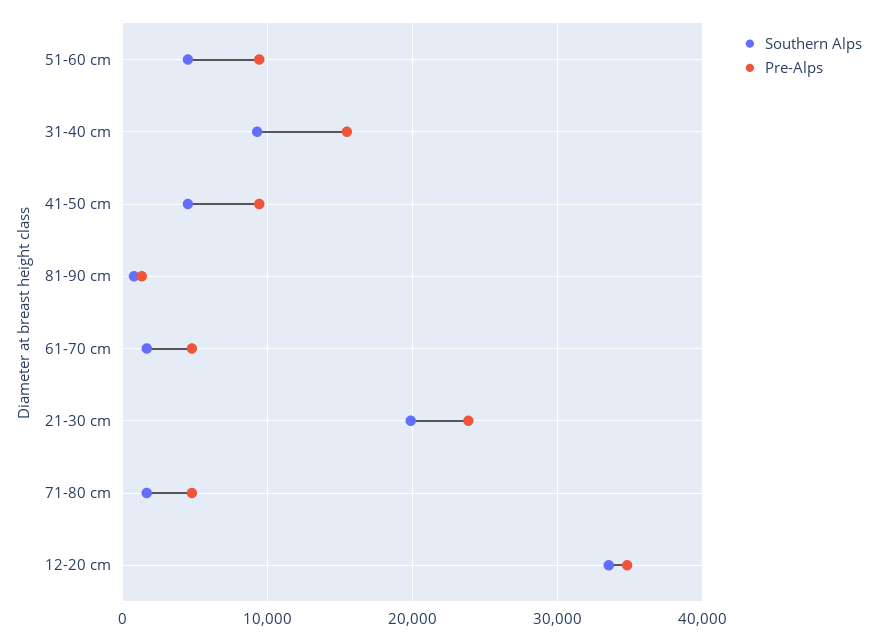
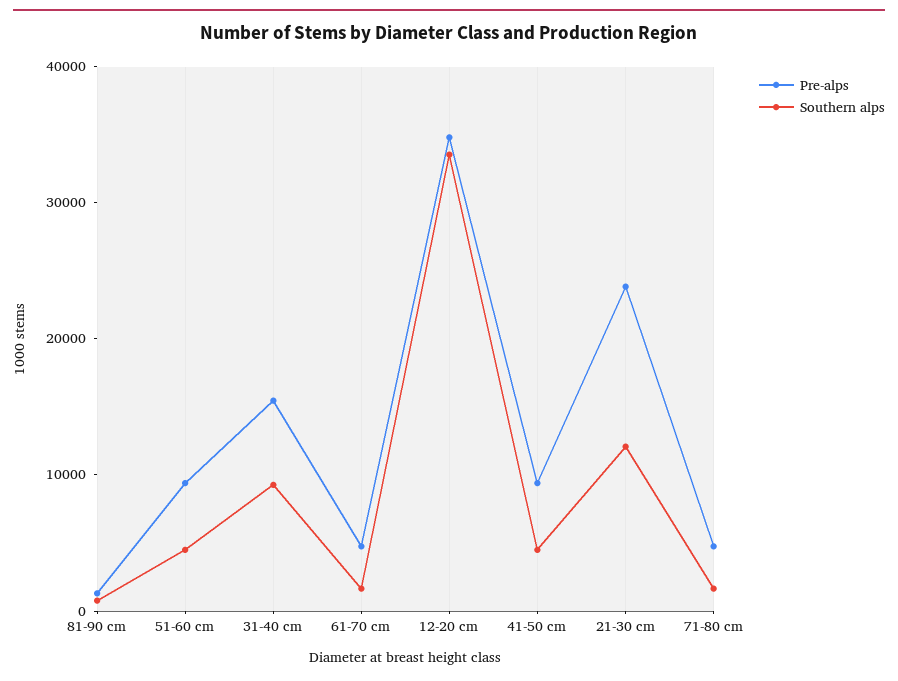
  {
    "Southern Alps": {
      "51-60 cm": 4000,
      "31-40 cm": 9000,
      "41-50 cm": 4000,
      "81-90 cm": 1000,
      "61-70 cm": 2000,
-     "21-30 cm": 20000,
+     "21-30 cm": 12000,
      "71-80 cm": 2000,
      "12-20 cm": 34000
    },
    "Pre-Alps": {
      "51-60 cm": 9000,
      "31-40 cm": 15000,
      "41-50 cm": 9000,
      "81-90 cm": 1000,
      "61-70 cm": 5000,
      "21-30 cm": 24000,
      "71-80 cm": 5000,
      "12-20 cm": 35000
    }
  }

